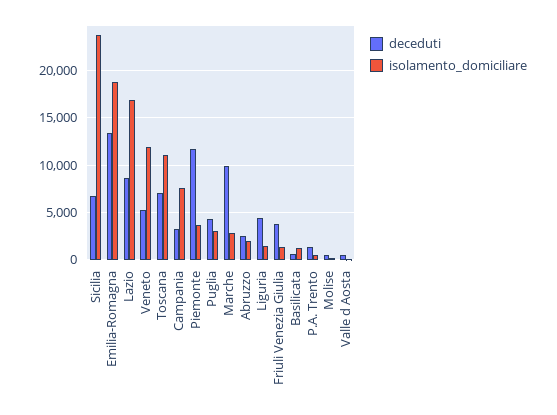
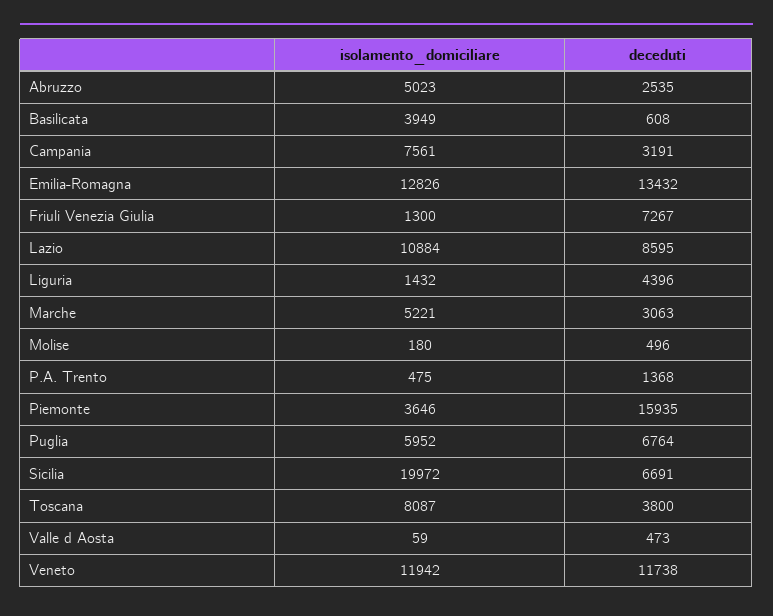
  {
    "deceduti": {
      "Sicilia": 6691,
      "Emilia-Romagna": 13432,
      "Lazio": 8595,
-     "Veneto": 5000,
+     "Veneto": 11738,
-     "Toscana": 7000,
+     "Toscana": 3800,
      "Campania": 3191,
-     "Piemonte": 12000,
+     "Piemonte": 15935,
-     "Puglia": 4000,
+     "Puglia": 6764,
-     "Marche": 10000,
+     "Marche": 3063,
      "Abruzzo": 2535,
      "Liguria": 4396,
-     "Friuli Venezia Giulia": 4000,
+     "Friuli Venezia Giulia": 7267,
      "Basilicata": 608,
      "P.A. Trento": 1368,
      "Molise": 496,
      "Valle d Aosta": 473
    },
    "isolamento_domiciliare": {
-     "Sicilia": 24000,
+     "Sicilia": 19972,
-     "Emilia-Romagna": 19000,
+     "Emilia-Romagna": 12826,
-     "Lazio": 17000,
+     "Lazio": 10884,
      "Veneto": 11942,
-     "Toscana": 11000,
+     "Toscana": 8087,
      "Campania": 7561,
      "Piemonte": 3646,
-     "Puglia": 3000,
+     "Puglia": 5952,
-     "Marche": 3000,
+     "Marche": 5221,
-     "Abruzzo": 2000,
+     "Abruzzo": 5023,
      "Liguria": 1432,
      "Friuli Venezia Giulia": 1300,
-     "Basilicata": 1000,
+     "Basilicata": 3949,
      "P.A. Trento": 475,
      "Molise": 180,
      "Valle d Aosta": 59
    }
  }

